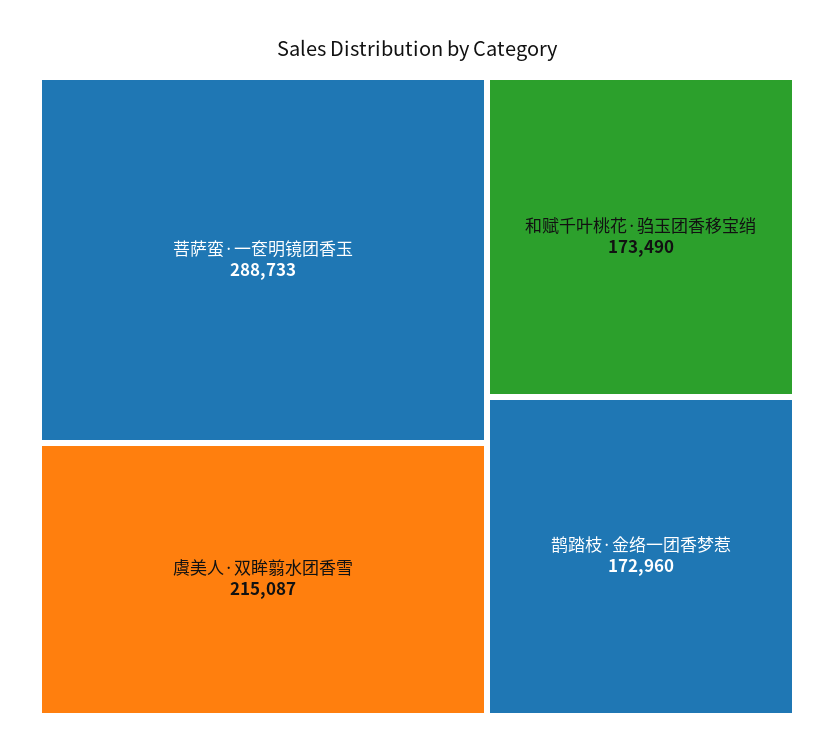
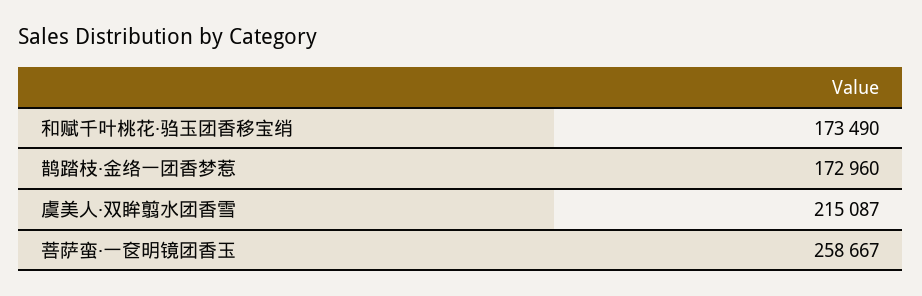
  {
-   "菩萨蛮·一奁明镜团香玉": 288733,
+   "菩萨蛮·一奁明镜团香玉": 258667,
    "虞美人·双眸翦水团香雪": 215087,
    "和赋千叶桃花·驺玉团香移宝绡": 173490,
    "鹊踏枝·金络一团香梦惹": 172960
  }

